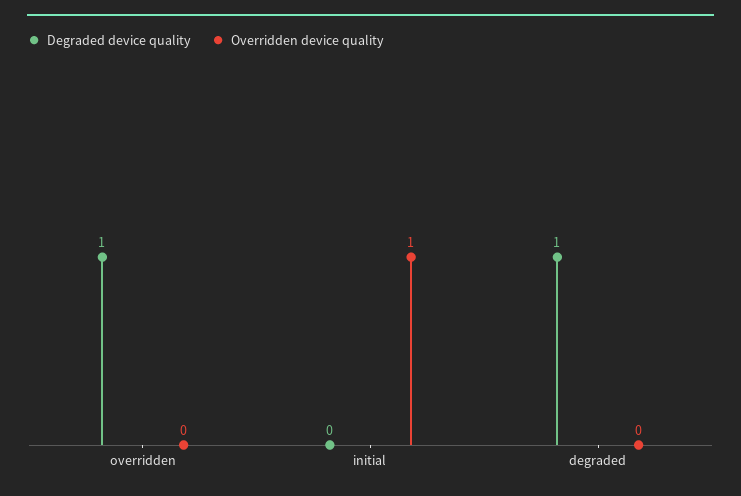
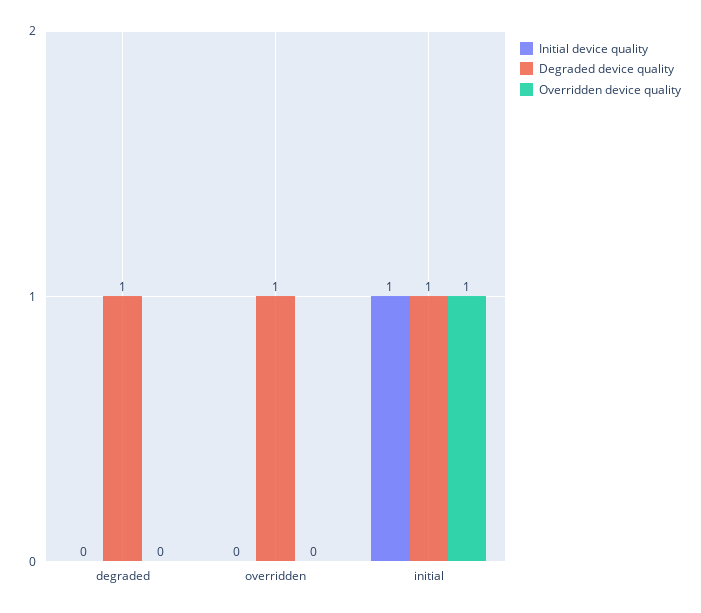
  {
    "Degraded device quality": {
      "overridden": 1,
-     "initial": 0,
+     "initial": 1,
      "degraded": 1
    },
    "Overridden device quality": {
      "overridden": 0,
      "initial": 1,
      "degraded": 0
-   }
+   },
+   "Initial device quality": {
+     "degraded": 0,
+     "overridden": 0,
+     "initial": 1
+   }
  }

